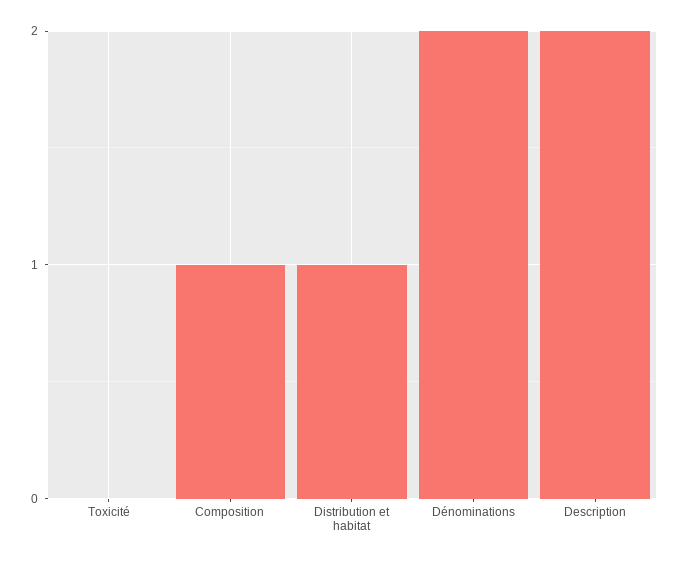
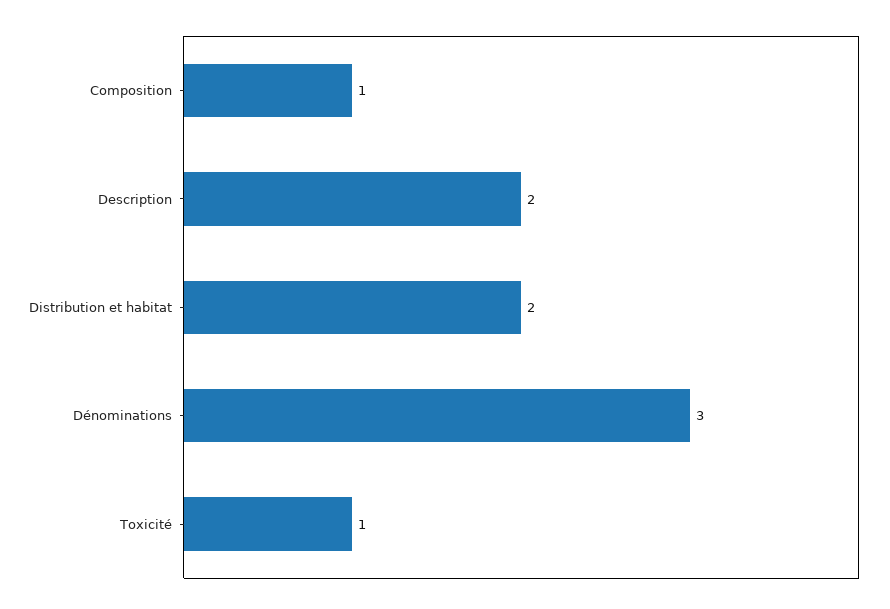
  {
-   "Toxicité": 0,
+   "Toxicité": 1,
    "Composition": 1,
-   "Distribution et habitat": 1,
+   "Distribution et habitat": 2,
-   "Dénominations": 2,
+   "Dénominations": 3,
    "Description": 2
  }

